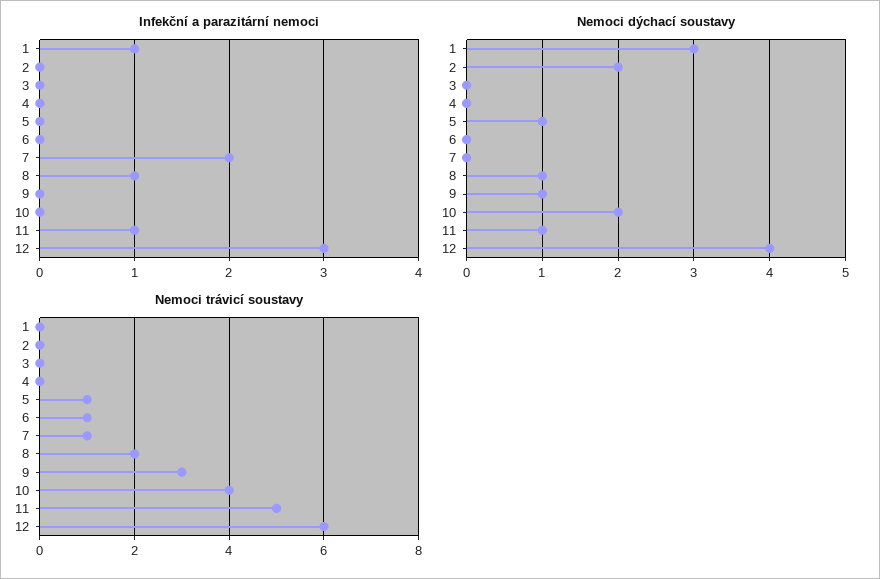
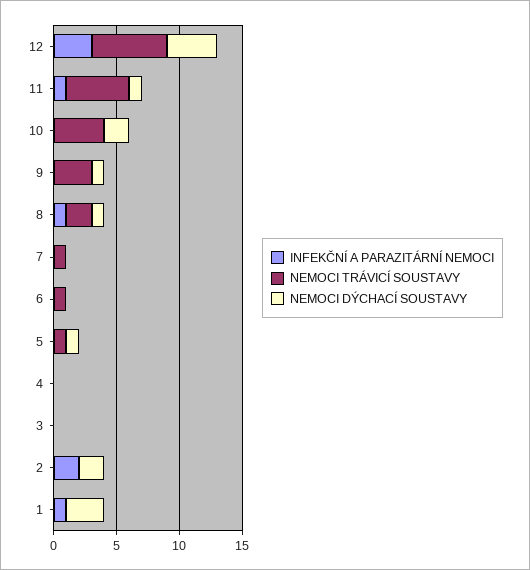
  {
    "Infekční a parazitární nemoci": {
      "1": 1,
-     "2": 0,
+     "2": 2,
      "3": 0,
      "4": 0,
      "5": 0,
      "6": 0,
-     "7": 2,
+     "7": 0,
      "8": 1,
      "9": 0,
      "10": 0,
      "11": 1,
      "12": 3
    },
    "Nemoci dýchací soustavy": {
      "1": 3,
      "2": 2,
      "3": 0,
      "4": 0,
      "5": 1,
      "6": 0,
      "7": 0,
      "8": 1,
      "9": 1,
      "10": 2,
      "11": 1,
      "12": 4
    },
    "Nemoci trávicí soustavy": {
      "1": 0,
      "2": 0,
      "3": 0,
      "4": 0,
      "5": 1,
      "6": 1,
      "7": 1,
      "8": 2,
      "9": 3,
      "10": 4,
      "11": 5,
      "12": 6
    }
  }

